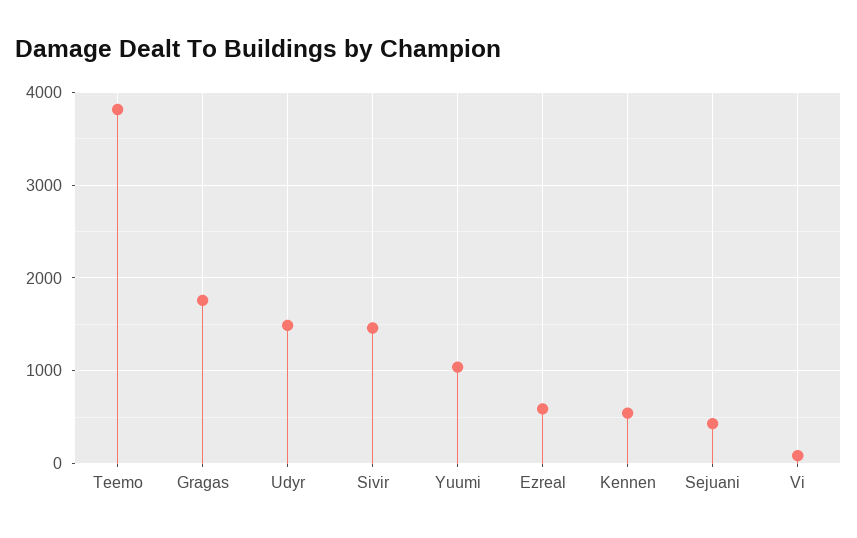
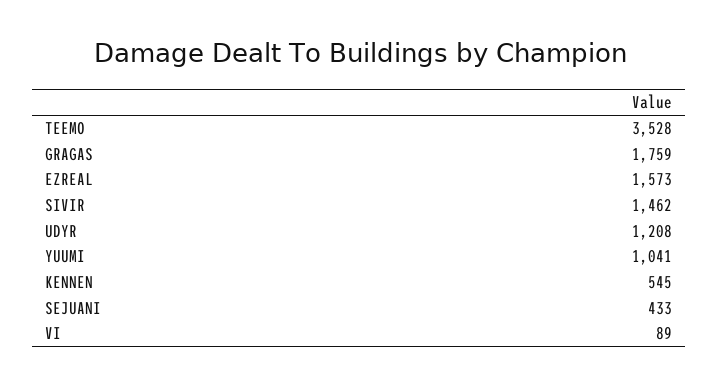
  {
-   "Teemo": 3800,
+   "Teemo": 3528,
    "Gragas": 1759,
-   "Udyr": 1500,
+   "Udyr": 1208,
    "Sivir": 1462,
    "Yuumi": 1041,
-   "Ezreal": 600,
+   "Ezreal": 1573,
    "Kennen": 545,
    "Sejuani": 433,
    "Vi": 89
  }

